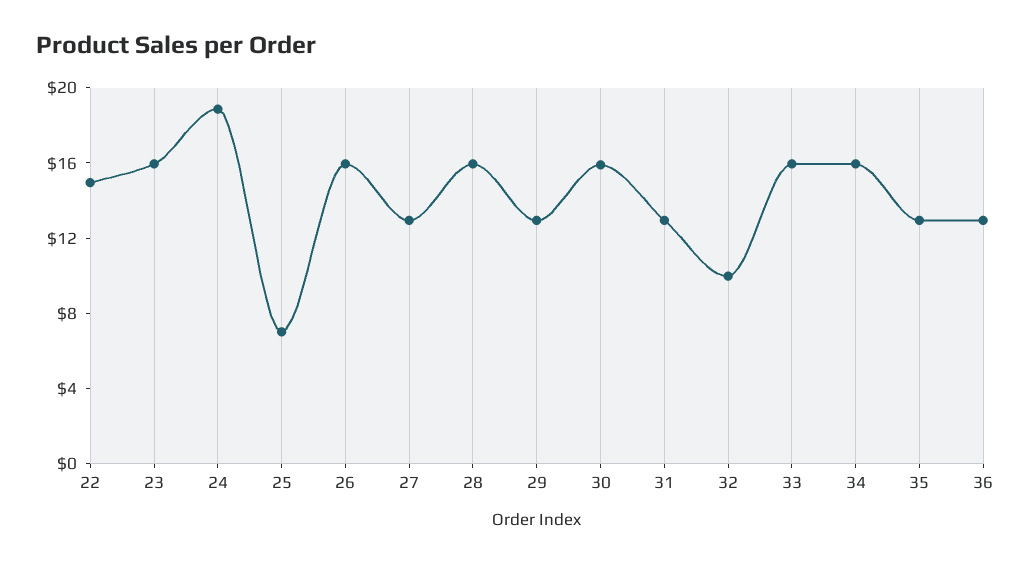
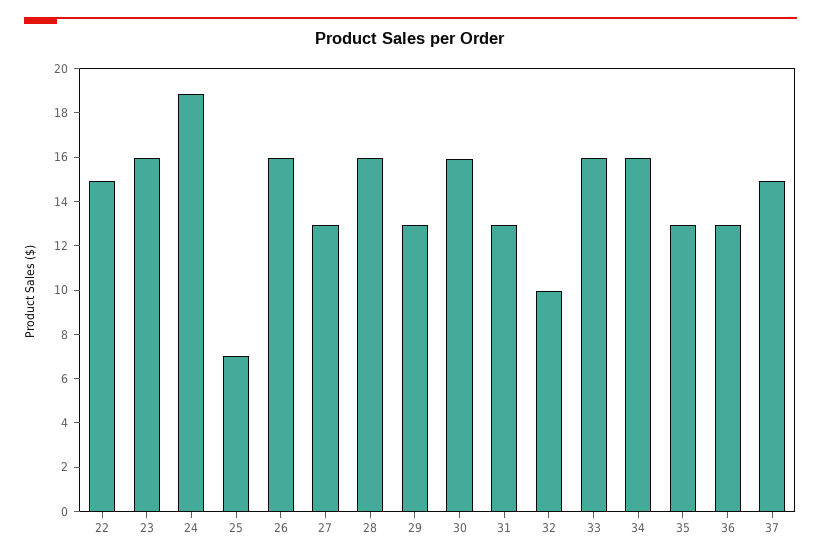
  {
    "22": 15,
    "23": 16,
    "24": 19,
    "25": 7,
    "26": 16,
    "27": 13,
    "28": 16,
    "29": 13,
    "30": 16,
    "31": 13,
    "32": 10,
    "33": 16,
    "34": 16,
    "35": 13,
-   "36": 13
+   "36": 13,
+   "37": 15
  }

